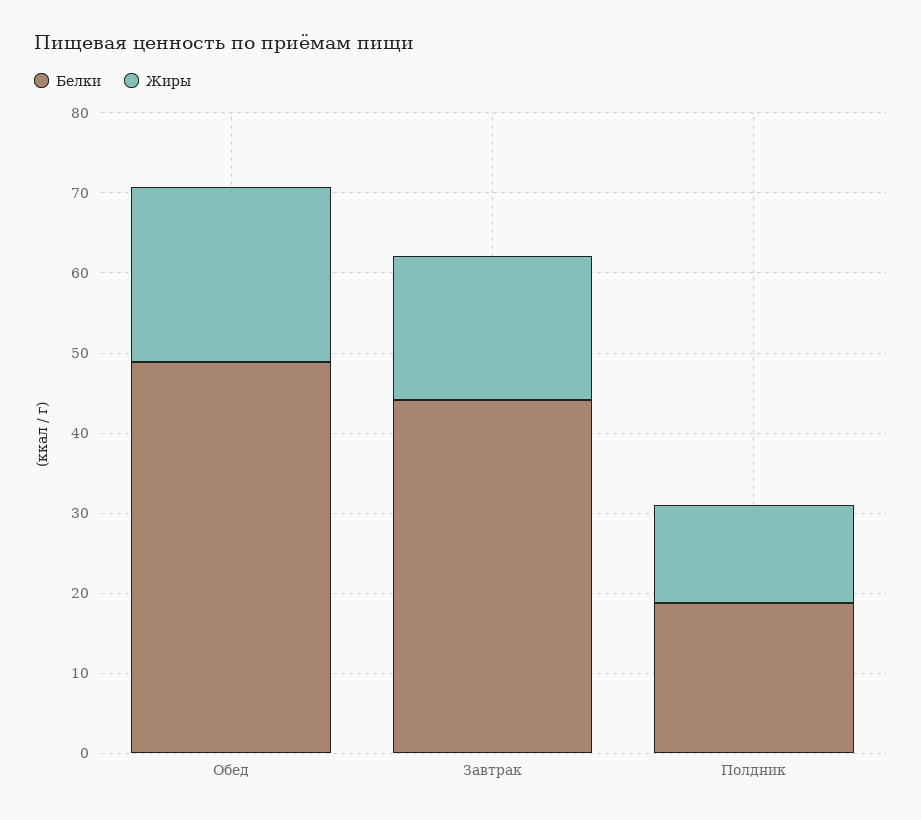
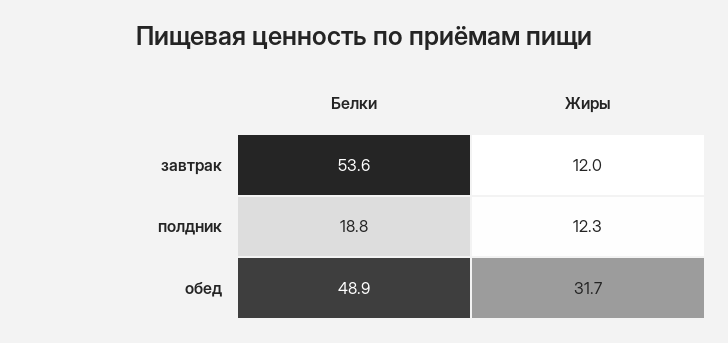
  {
    "Белки": {
      "Обед": 48.9,
-     "Завтрак": 44,
+     "Завтрак": 53.6,
      "Полдник": 18.8
    },
    "Жиры": {
-     "Обед": 22,
+     "Обед": 31.7,
-     "Завтрак": 18,
+     "Завтрак": 12,
      "Полдник": 12.3
    }
  }

